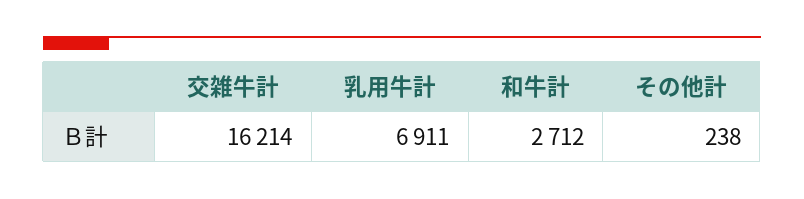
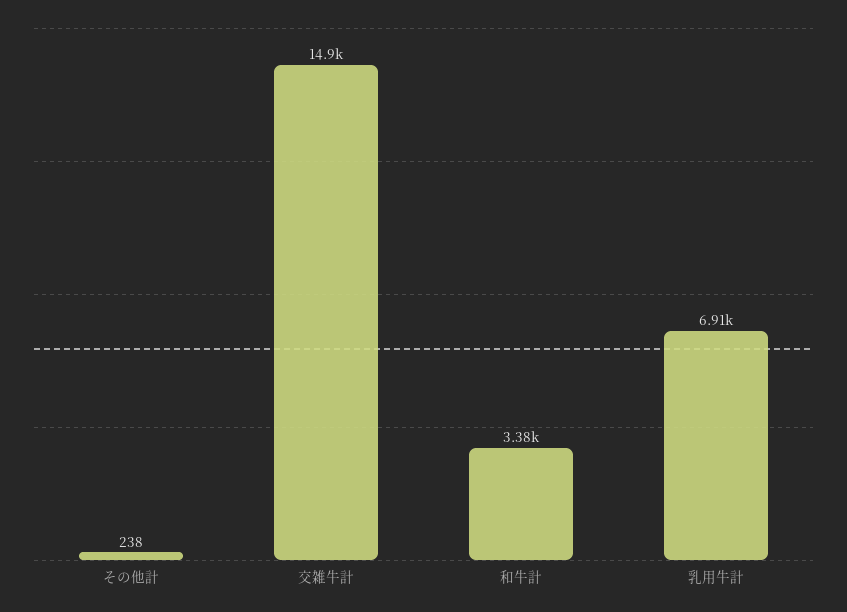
  {
-   "交雑牛計": 16214,
+   "交雑牛計": 14900,
    "乳用牛計": 6911,
-   "和牛計": 2712,
+   "和牛計": 3380,
    "その他計": 238
  }

